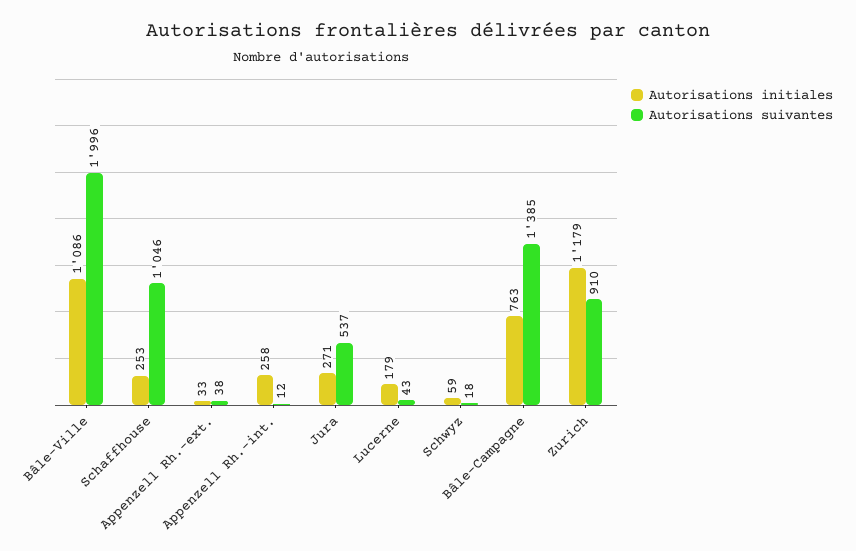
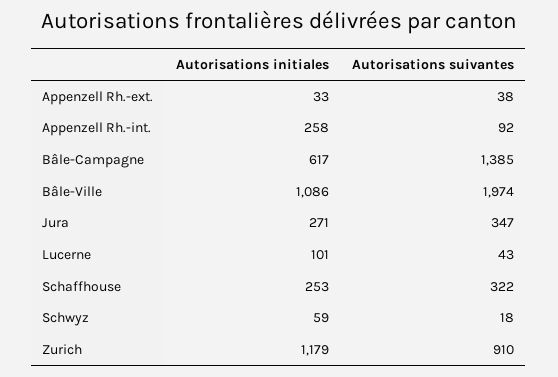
  {
    "Autorisations initiales": {
      "Bâle-Ville": 1086,
      "Schaffhouse": 253,
      "Appenzell Rh.-ext.": 33,
      "Appenzell Rh.-int.": 258,
      "Jura": 271,
-     "Lucerne": 179,
+     "Lucerne": 101,
      "Schwyz": 59,
-     "Bâle-Campagne": 763,
+     "Bâle-Campagne": 617,
      "Zurich": 1179
    },
    "Autorisations suivantes": {
-     "Bâle-Ville": 1996,
+     "Bâle-Ville": 1974,
-     "Schaffhouse": 1046,
+     "Schaffhouse": 322,
      "Appenzell Rh.-ext.": 38,
-     "Appenzell Rh.-int.": 12,
+     "Appenzell Rh.-int.": 92,
-     "Jura": 537,
+     "Jura": 347,
      "Lucerne": 43,
      "Schwyz": 18,
      "Bâle-Campagne": 1385,
      "Zurich": 910
    }
  }

